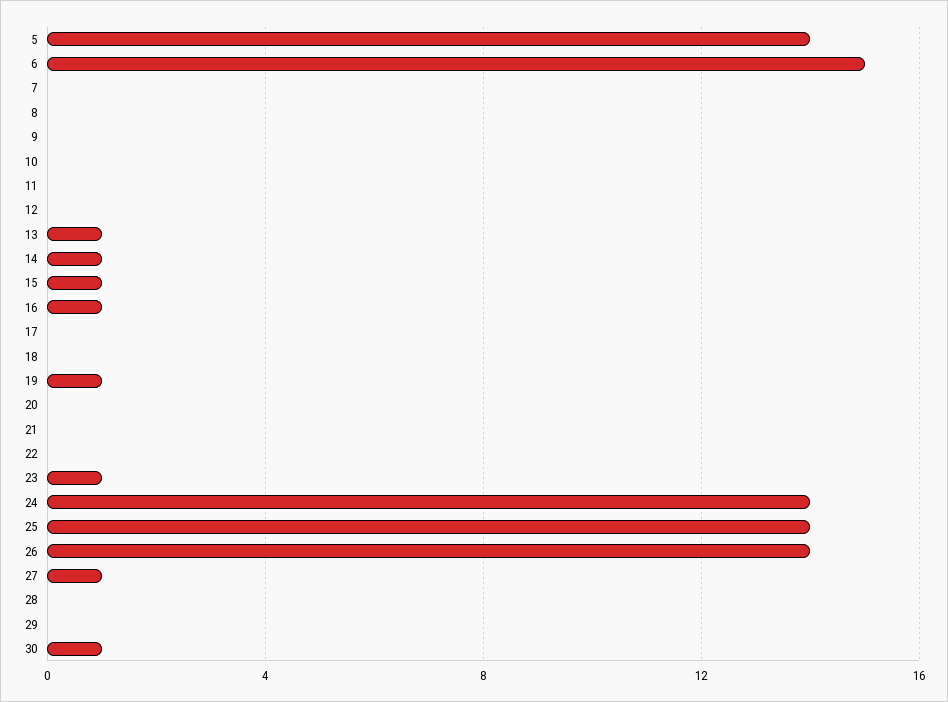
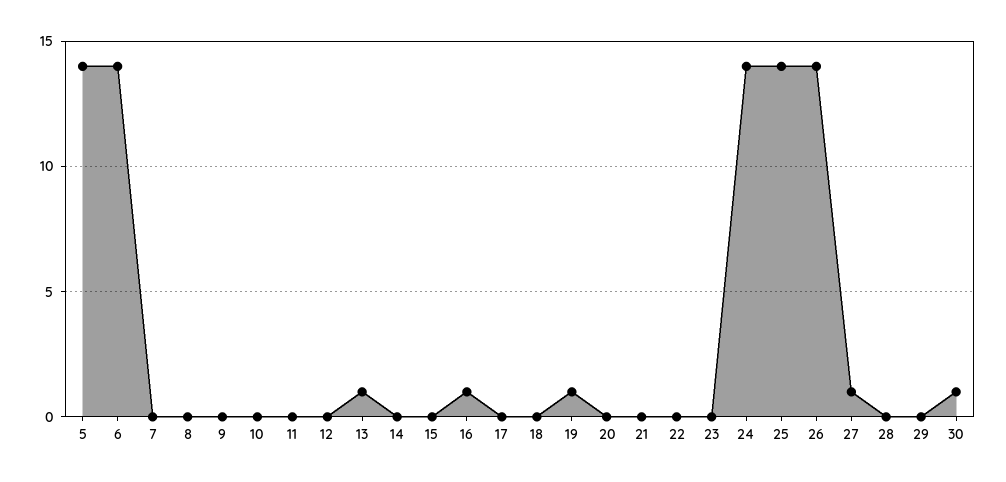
  {
    "5": 14,
-   "6": 15,
+   "6": 14,
    "7": 0,
    "8": 0,
    "9": 0,
    "10": 0,
    "11": 0,
    "12": 0,
    "13": 1,
-   "14": 1,
+   "14": 0,
-   "15": 1,
+   "15": 0,
    "16": 1,
    "17": 0,
    "18": 0,
    "19": 1,
    "20": 0,
    "21": 0,
    "22": 0,
-   "23": 1,
+   "23": 0,
    "24": 14,
    "25": 14,
    "26": 14,
    "27": 1,
    "28": 0,
    "29": 0,
    "30": 1
  }

